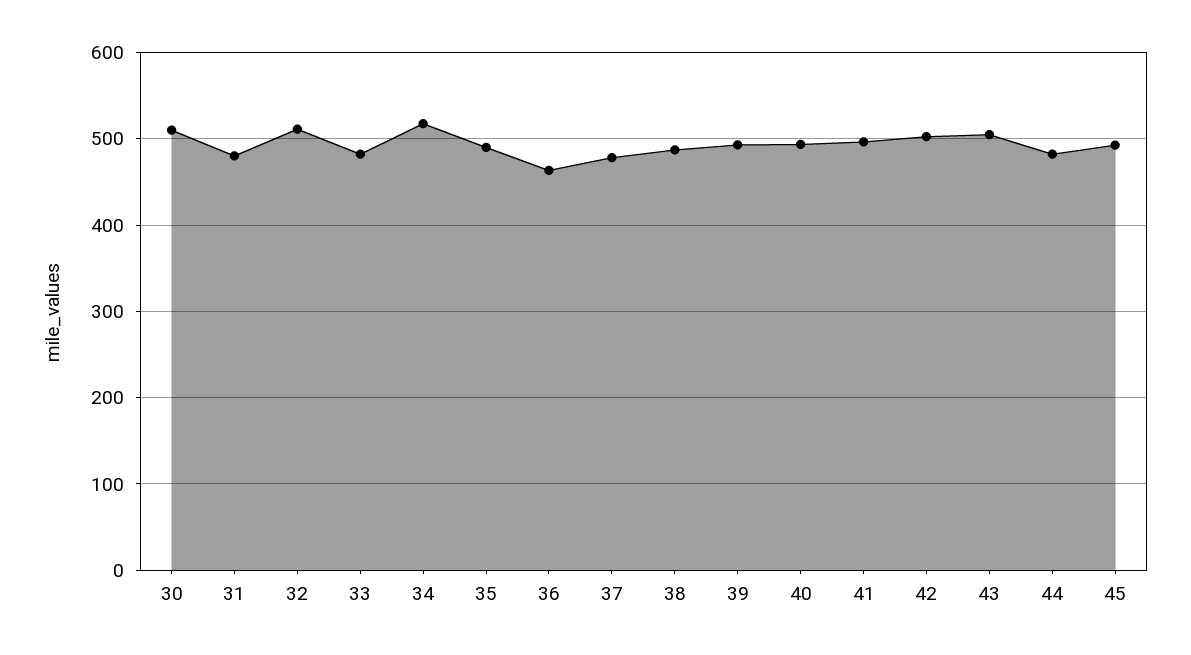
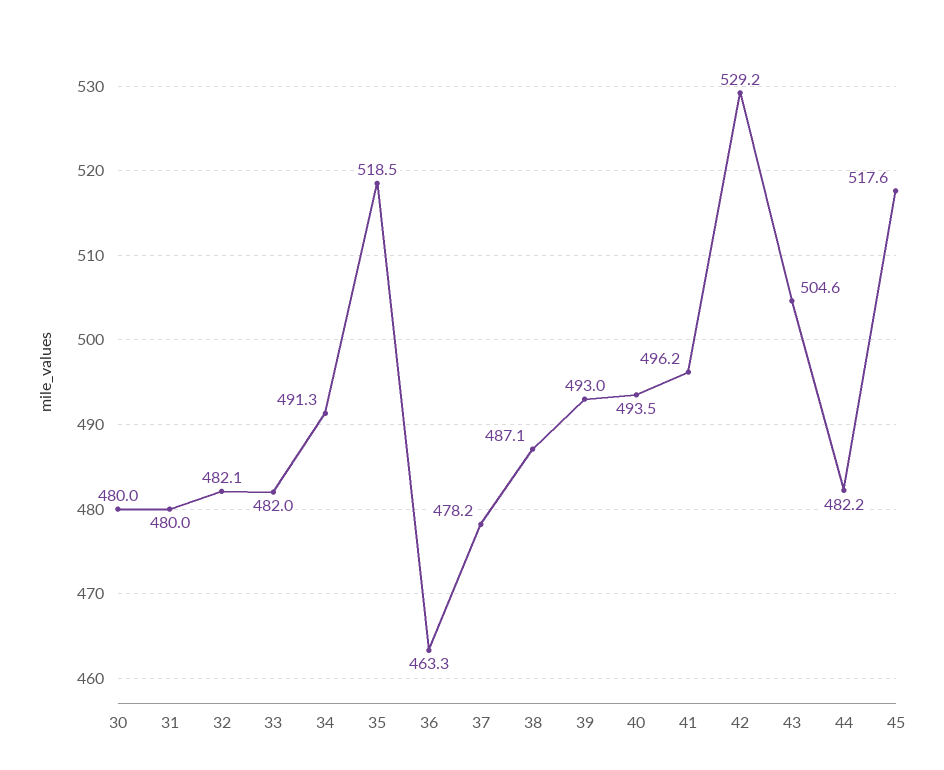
  {
-   "30": 510,
+   "30": 480,
    "31": 480,
-   "32": 510,
+   "32": 482.1,
    "33": 482,
-   "34": 520,
+   "34": 491.3,
-   "35": 490,
+   "35": 518.5,
    "36": 463.3,
    "37": 478.2,
    "38": 487.1,
    "39": 493,
    "40": 493.5,
    "41": 496.2,
-   "42": 500,
+   "42": 529.2,
    "43": 504.6,
    "44": 482.2,
-   "45": 490
+   "45": 517.6
  }

